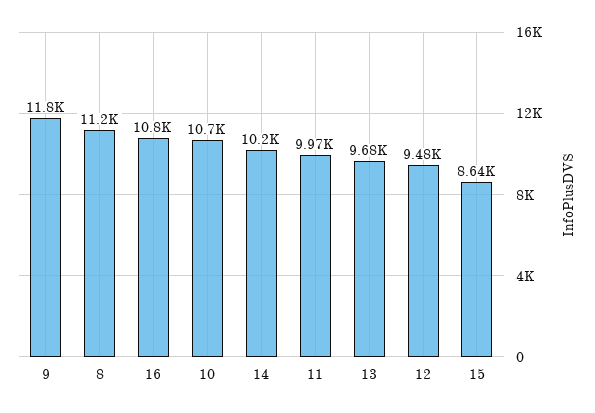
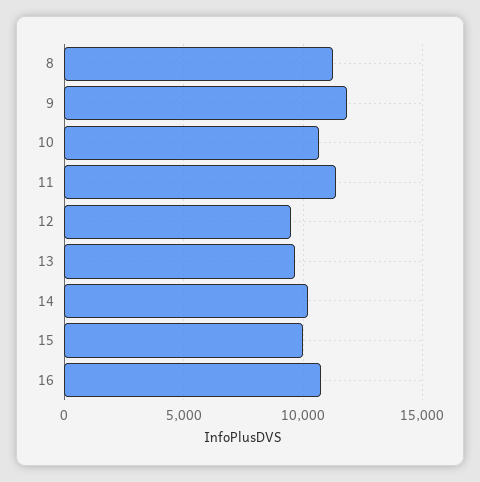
  {
    "9": 11800,
    "8": 11200,
    "16": 10800,
    "10": 10700,
    "14": 10200,
-   "11": 9970,
+   "11": 11500,
    "13": 9680,
    "12": 9480,
-   "15": 8640
+   "15": 10000
  }

